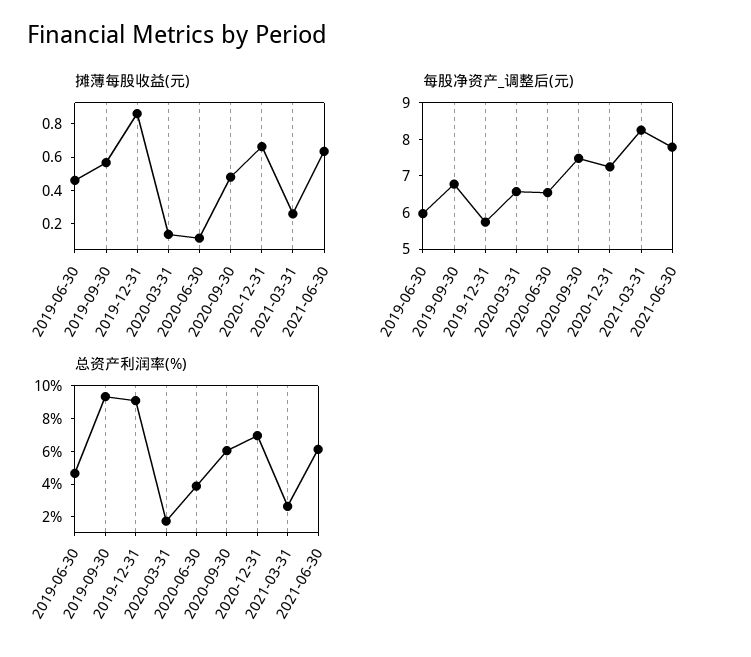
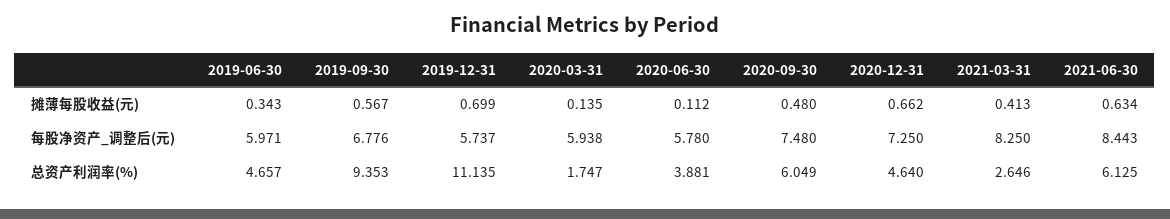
  {
    "摊薄每股收益(元)": {
-     "2019-06-30": 0.45,
+     "2019-06-30": 0.343,
      "2019-09-30": 0.567,
-     "2019-12-31": 0.85,
+     "2019-12-31": 0.699,
      "2020-03-31": 0.135,
      "2020-06-30": 0.112,
      "2020-09-30": 0.48,
      "2020-12-31": 0.662,
-     "2021-03-31": 0.25,
+     "2021-03-31": 0.413,
      "2021-06-30": 0.634
    },
    "每股净资产_调整后(元)": {
      "2019-06-30": 5.971,
      "2019-09-30": 6.776,
      "2019-12-31": 5.737,
-     "2020-03-31": 6.5,
+     "2020-03-31": 5.938,
-     "2020-06-30": 6.5,
+     "2020-06-30": 5.78,
      "2020-09-30": 7.48,
      "2020-12-31": 7.25,
      "2021-03-31": 8.25,
-     "2021-06-30": 7.75
+     "2021-06-30": 8.443
    },
    "总资产利润率(%)": {
      "2019-06-30": 4.657,
      "2019-09-30": 9.353,
-     "2019-12-31": 9,
+     "2019-12-31": 11.135,
      "2020-03-31": 1.747,
      "2020-06-30": 3.881,
      "2020-09-30": 6.049,
-     "2020-12-31": 7,
+     "2020-12-31": 4.64,
      "2021-03-31": 2.646,
      "2021-06-30": 6.125
    }
  }

